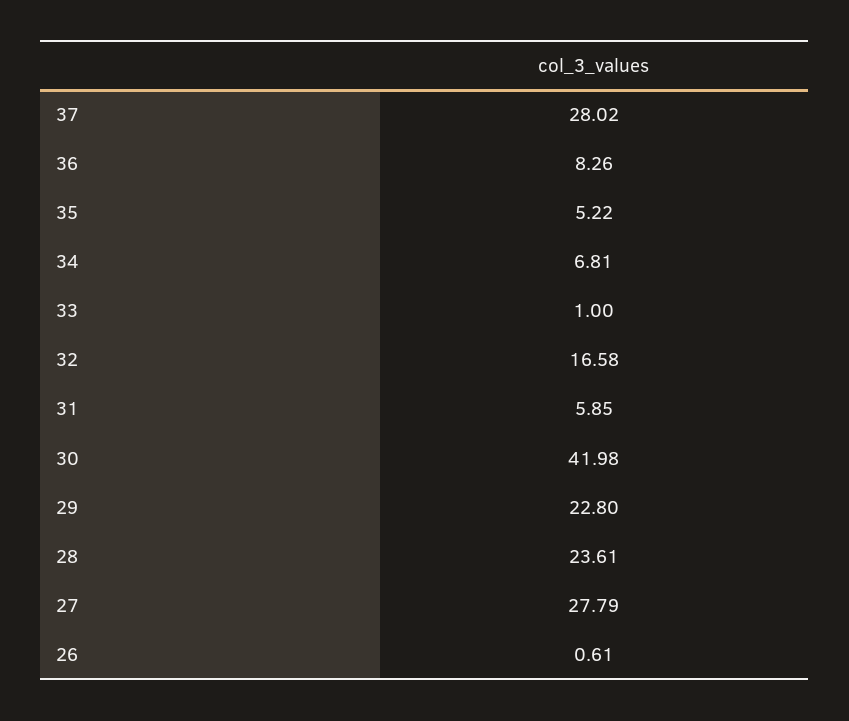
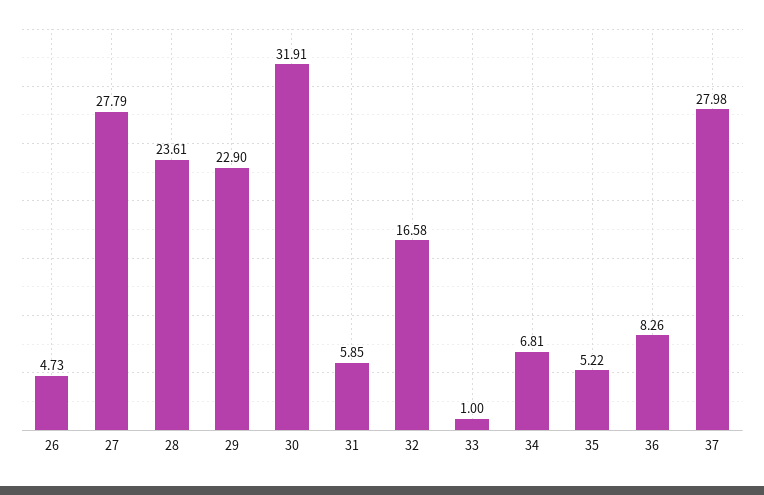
  {
-   "37": 28.02,
+   "37": 27.98,
    "36": 8.26,
    "35": 5.22,
    "34": 6.81,
    "33": 1,
    "32": 16.58,
    "31": 5.85,
-   "30": 41.98,
+   "30": 31.91,
-   "29": 22.8,
+   "29": 22.9,
    "28": 23.61,
    "27": 27.79,
-   "26": 0.61
+   "26": 4.73
  }

